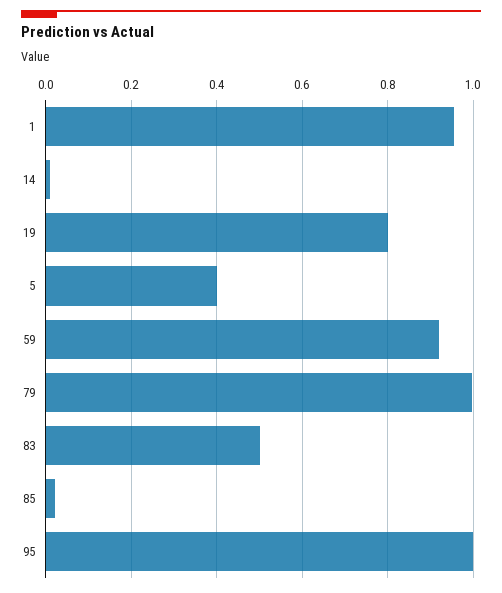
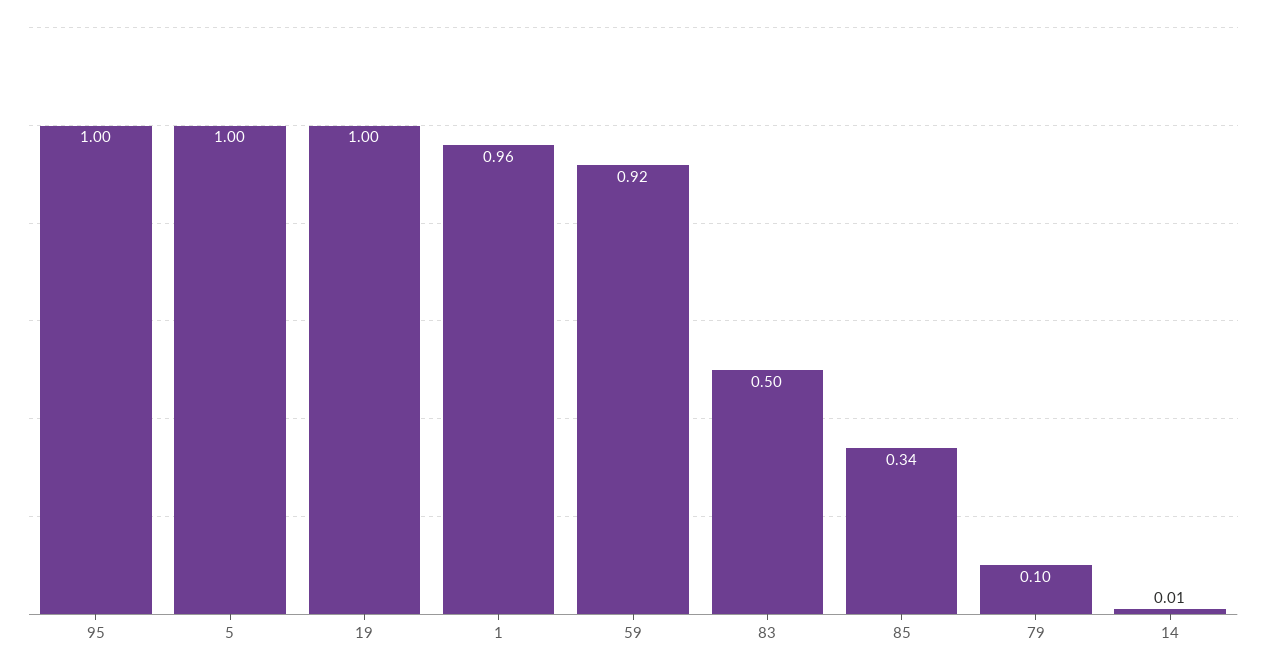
  {
    "1": 0.96,
    "14": 0.01,
-   "19": 0.8,
+   "19": 1,
-   "5": 0.4,
+   "5": 1,
    "59": 0.92,
-   "79": 1,
+   "79": 0.1,
    "83": 0.5,
-   "85": 0.02,
+   "85": 0.34,
    "95": 1
  }

